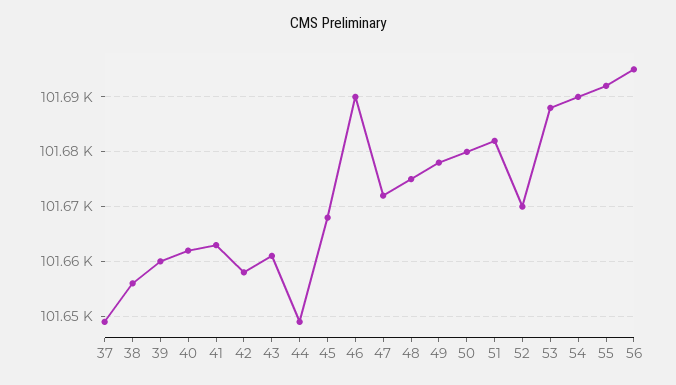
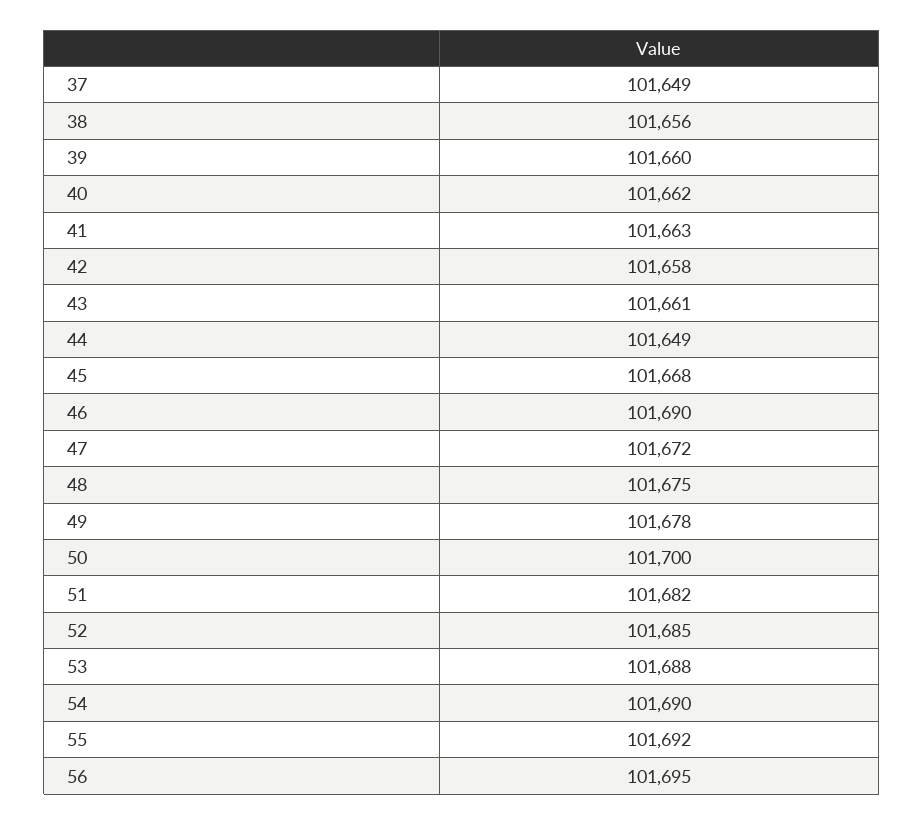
  {
    "37": 101649,
    "38": 101656,
    "39": 101660,
    "40": 101662,
    "41": 101663,
    "42": 101658,
    "43": 101661,
    "44": 101649,
    "45": 101668,
    "46": 101690,
    "47": 101672,
    "48": 101675,
    "49": 101678,
-   "50": 101680,
+   "50": 101700,
    "51": 101682,
-   "52": 101670,
+   "52": 101685,
    "53": 101688,
    "54": 101690,
    "55": 101692,
    "56": 101695
  }

